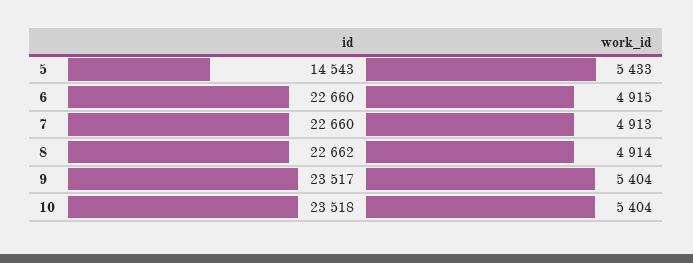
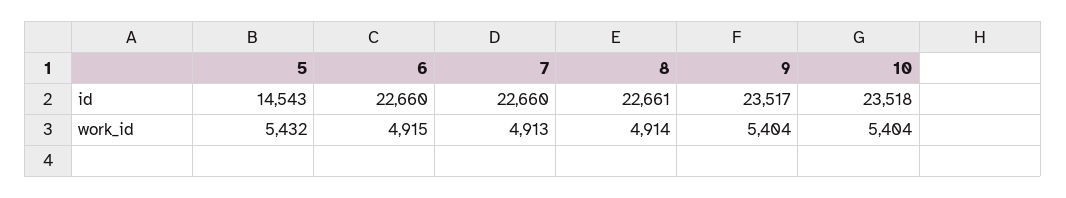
  {
    "id": {
      "5": 14543,
      "6": 22660,
      "7": 22660,
-     "8": 22662,
+     "8": 22661,
      "9": 23517,
      "10": 23518
    },
    "work_id": {
-     "5": 5433,
+     "5": 5432,
      "6": 4915,
      "7": 4913,
      "8": 4914,
      "9": 5404,
      "10": 5404
    }
  }

